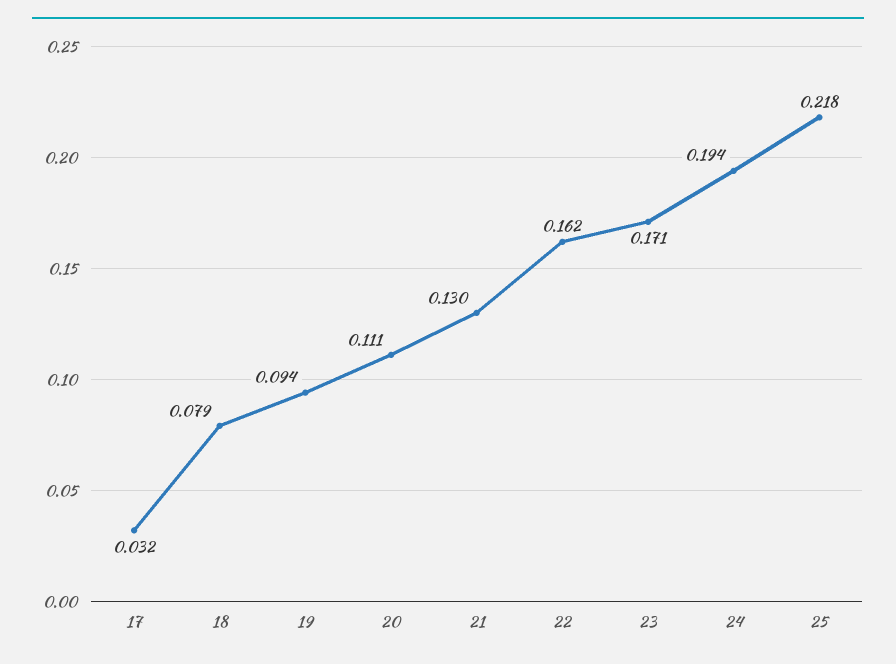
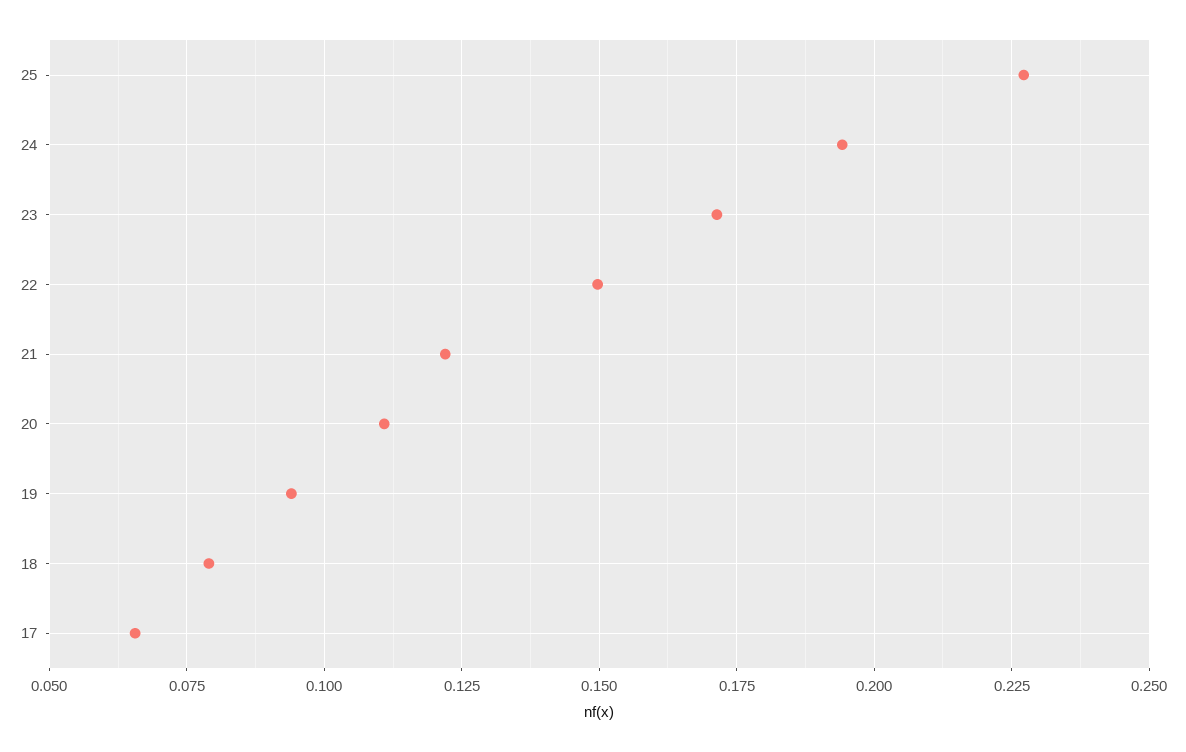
  {
-   "17": 0.032,
+   "17": 0.065,
    "18": 0.079,
    "19": 0.094,
    "20": 0.111,
-   "21": 0.13,
+   "21": 0.1225,
-   "22": 0.162,
+   "22": 0.15,
    "23": 0.171,
    "24": 0.194,
-   "25": 0.218
+   "25": 0.2275
  }

